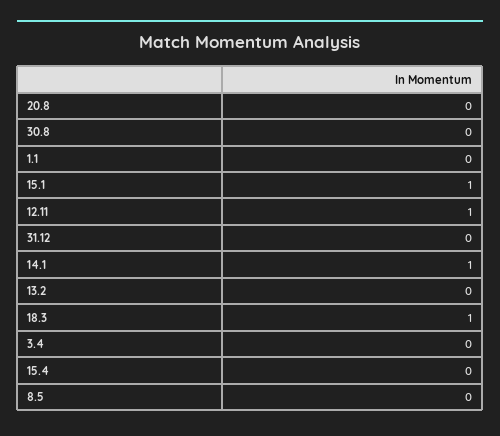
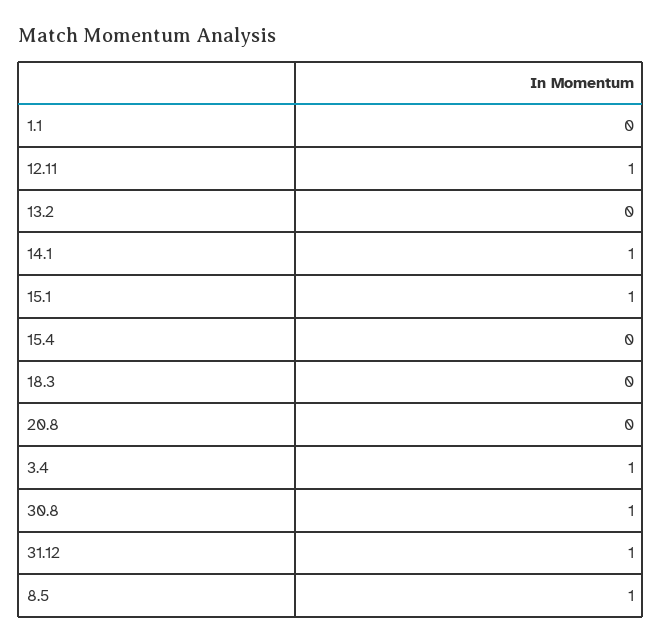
  {
    "20.8": 0,
-   "30.8": 0,
+   "30.8": 1,
    "1.1": 0,
    "15.1": 1,
    "12.11": 1,
-   "31.12": 0,
+   "31.12": 1,
    "14.1": 1,
    "13.2": 0,
-   "18.3": 1,
+   "18.3": 0,
-   "3.4": 0,
+   "3.4": 1,
    "15.4": 0,
-   "8.5": 0
+   "8.5": 1
  }

